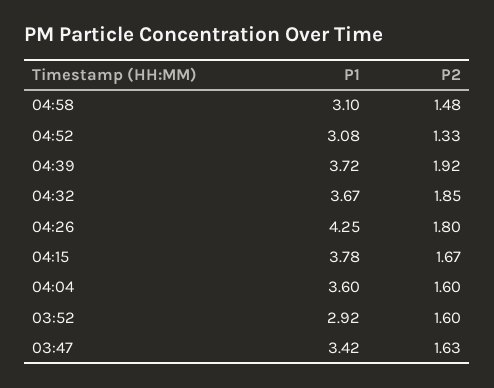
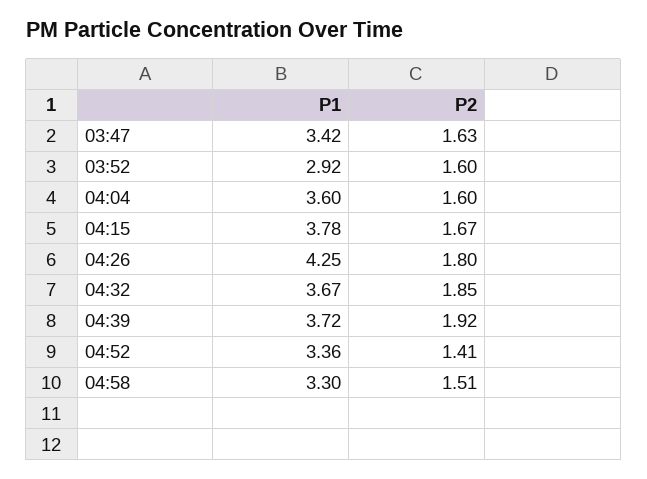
  {
    "P1": {
-     "04:58": 3.1,
+     "04:58": 3.3,
-     "04:52": 3.08,
+     "04:52": 3.36,
      "04:39": 3.72,
      "04:32": 3.67,
      "04:26": 4.25,
      "04:15": 3.78,
      "04:04": 3.6,
      "03:52": 2.92,
      "03:47": 3.42
    },
    "P2": {
-     "04:58": 1.48,
+     "04:58": 1.51,
-     "04:52": 1.33,
+     "04:52": 1.41,
      "04:39": 1.92,
      "04:32": 1.85,
      "04:26": 1.8,
      "04:15": 1.67,
      "04:04": 1.6,
      "03:52": 1.6,
      "03:47": 1.63
    }
  }

